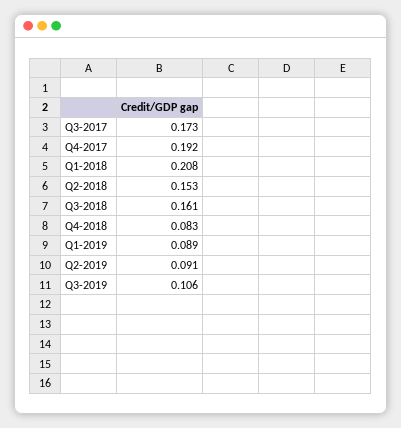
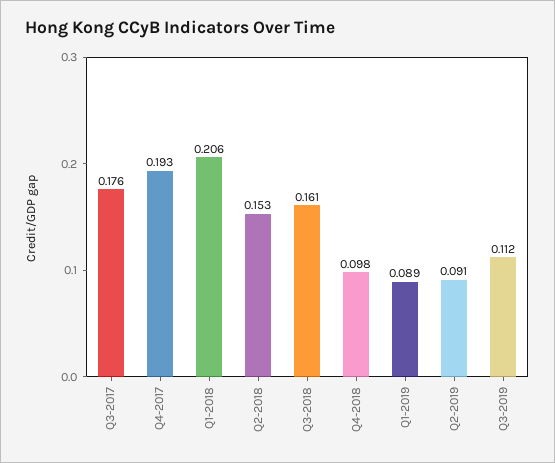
  {
-   "Q3-2017": 0.173,
+   "Q3-2017": 0.176,
-   "Q4-2017": 0.192,
+   "Q4-2017": 0.193,
-   "Q1-2018": 0.208,
+   "Q1-2018": 0.206,
    "Q2-2018": 0.153,
    "Q3-2018": 0.161,
-   "Q4-2018": 0.083,
+   "Q4-2018": 0.098,
    "Q1-2019": 0.089,
    "Q2-2019": 0.091,
-   "Q3-2019": 0.106
+   "Q3-2019": 0.112
  }

